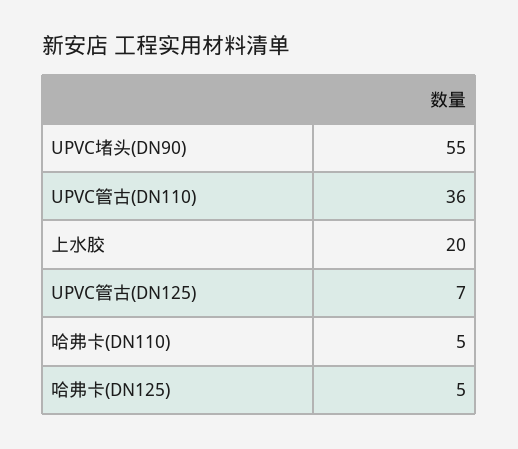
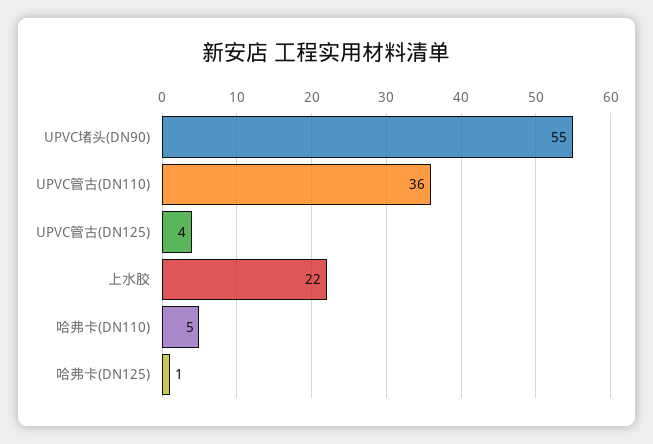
  {
    "UPVC堵头(DN90)": 55,
    "UPVC管古(DN110)": 36,
-   "上水胶": 20,
+   "上水胶": 22,
-   "UPVC管古(DN125)": 7,
+   "UPVC管古(DN125)": 4,
    "哈弗卡(DN110)": 5,
-   "哈弗卡(DN125)": 5
+   "哈弗卡(DN125)": 1
  }

